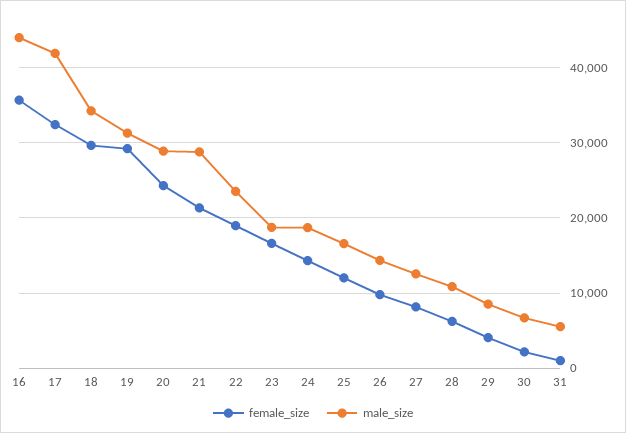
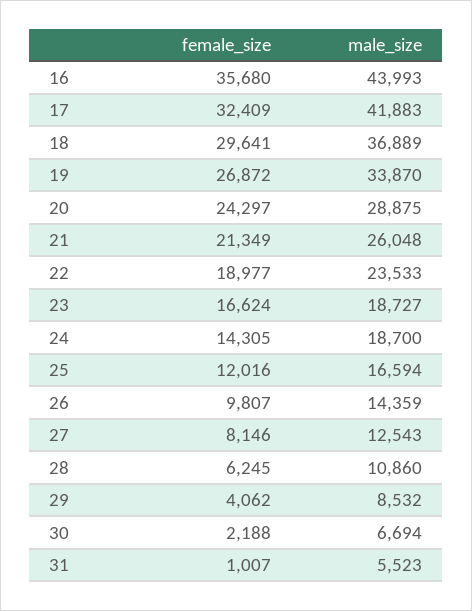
  {
    "female_size": {
      "16": 35680,
      "17": 32409,
      "18": 29641,
-     "19": 29000,
+     "19": 26872,
      "20": 24297,
      "21": 21349,
      "22": 18977,
      "23": 16624,
      "24": 14305,
      "25": 12016,
      "26": 9807,
      "27": 8146,
      "28": 6245,
      "29": 4062,
      "30": 2188,
      "31": 1007
    },
    "male_size": {
      "16": 43993,
      "17": 41883,
-     "18": 34000,
+     "18": 36889,
-     "19": 31000,
+     "19": 33870,
      "20": 28875,
-     "21": 29000,
+     "21": 26048,
      "22": 23533,
      "23": 18727,
      "24": 18700,
      "25": 16594,
      "26": 14359,
      "27": 12543,
      "28": 10860,
      "29": 8532,
      "30": 6694,
      "31": 5523
    }
  }

